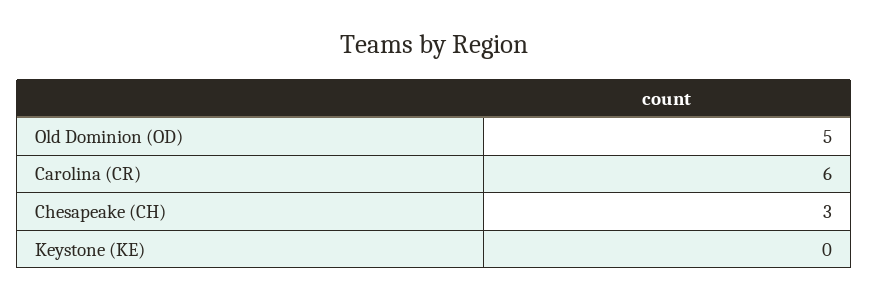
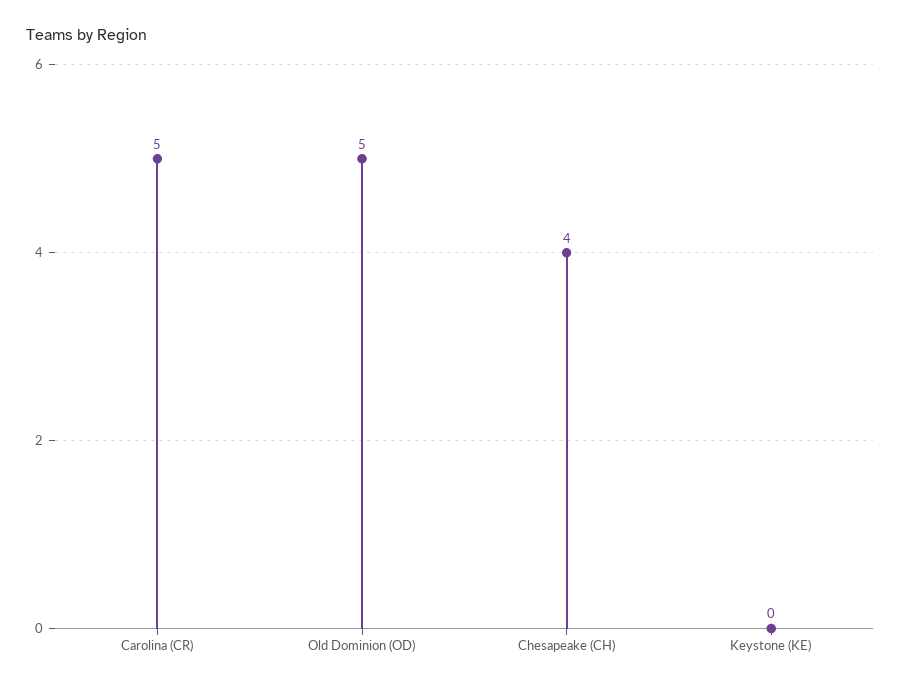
  {
    "Old Dominion (OD)": 5,
-   "Carolina (CR)": 6,
+   "Carolina (CR)": 5,
-   "Chesapeake (CH)": 3,
+   "Chesapeake (CH)": 4,
    "Keystone (KE)": 0
  }

